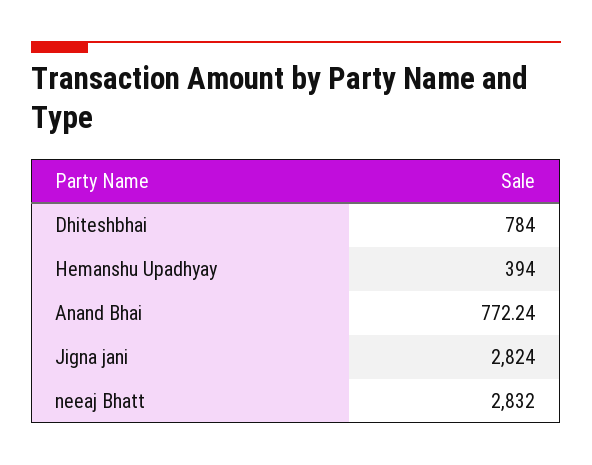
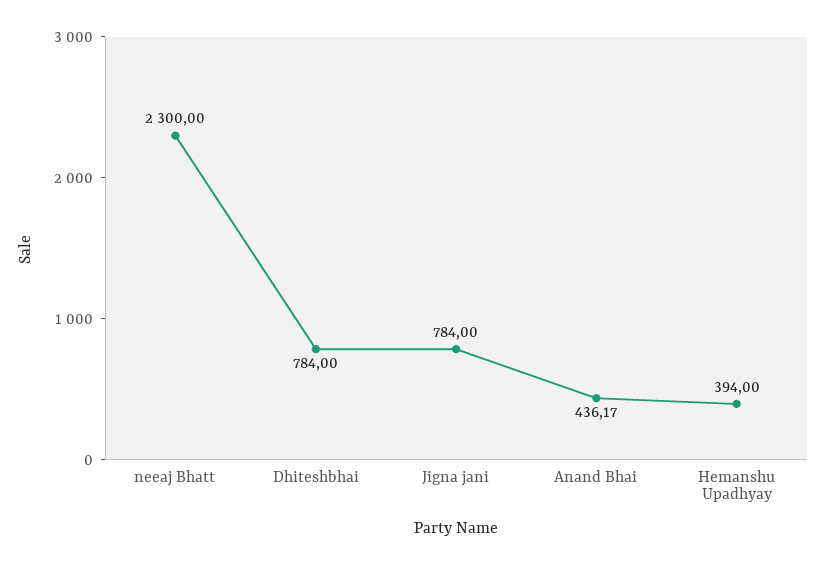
  {
    "Dhiteshbhai": 784,
    "Hemanshu Upadhyay": 394,
-   "Anand Bhai": 772.24,
+   "Anand Bhai": 436.17,
-   "Jigna jani": 2824,
+   "Jigna jani": 784,
-   "neeaj Bhatt": 2832
+   "neeaj Bhatt": 2300
  }

